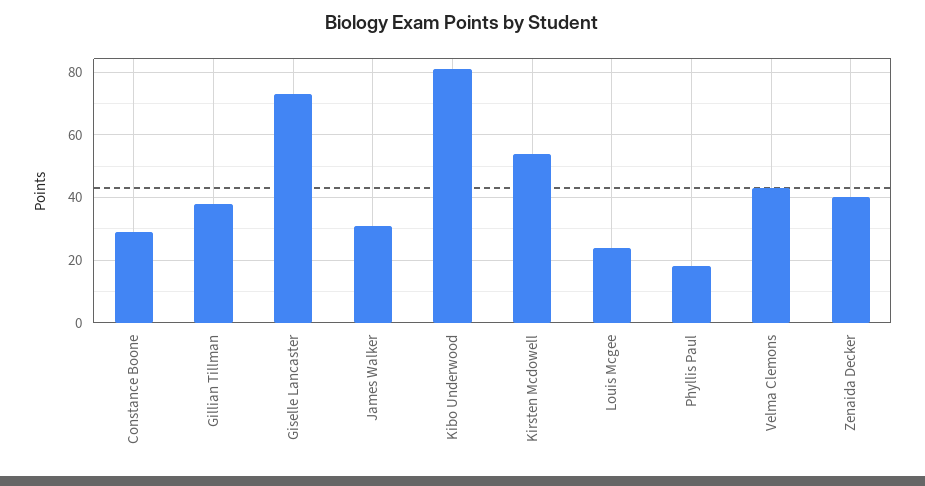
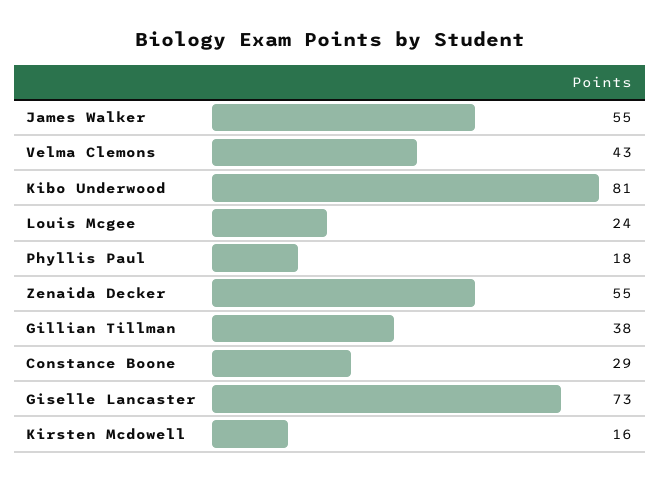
  {
    "Constance Boone": 29,
    "Gillian Tillman": 38,
    "Giselle Lancaster": 73,
-   "James Walker": 30,
+   "James Walker": 55,
    "Kibo Underwood": 81,
-   "Kirsten Mcdowell": 55,
+   "Kirsten Mcdowell": 16,
    "Louis Mcgee": 24,
    "Phyllis Paul": 18,
    "Velma Clemons": 43,
-   "Zenaida Decker": 40
+   "Zenaida Decker": 55
  }

